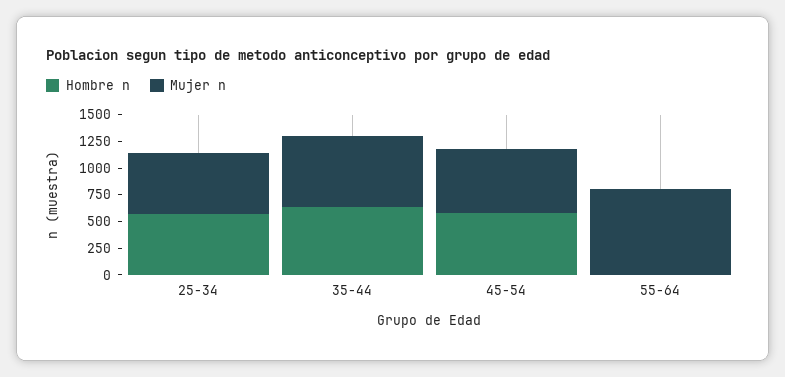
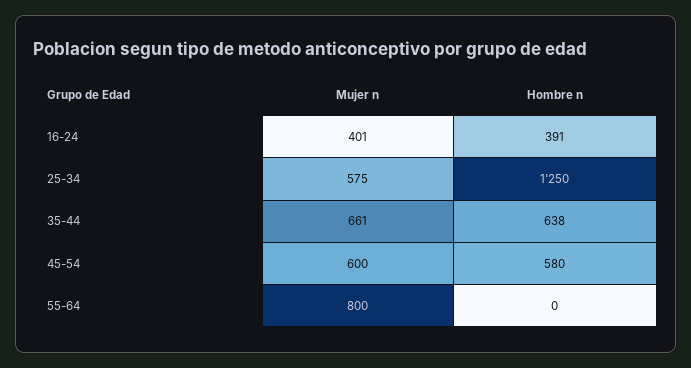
  {
    "Hombre n": {
-     "25-34": 500,
+     "25-34": 1250,
      "35-44": 638,
      "45-54": 580,
-     "55-64": 0
+     "55-64": 0,
+     "16-24": 391
    },
    "Mujer n": {
      "25-34": 575,
      "35-44": 661,
      "45-54": 600,
-     "55-64": 800
+     "55-64": 800,
+     "16-24": 401
    }
  }

